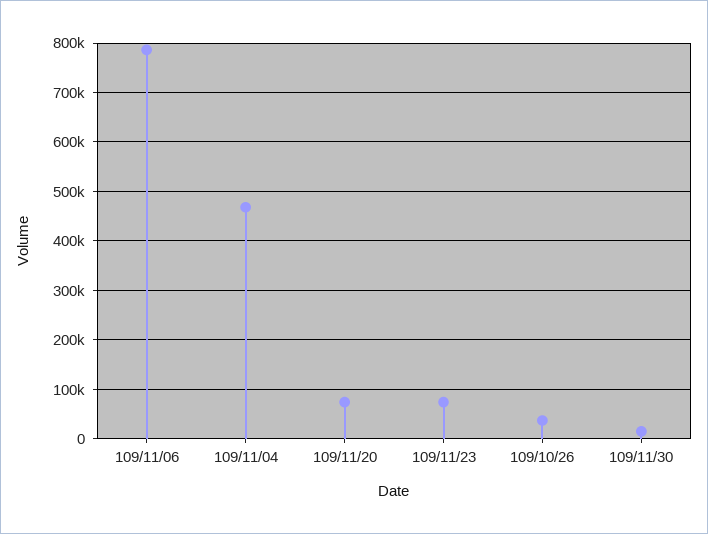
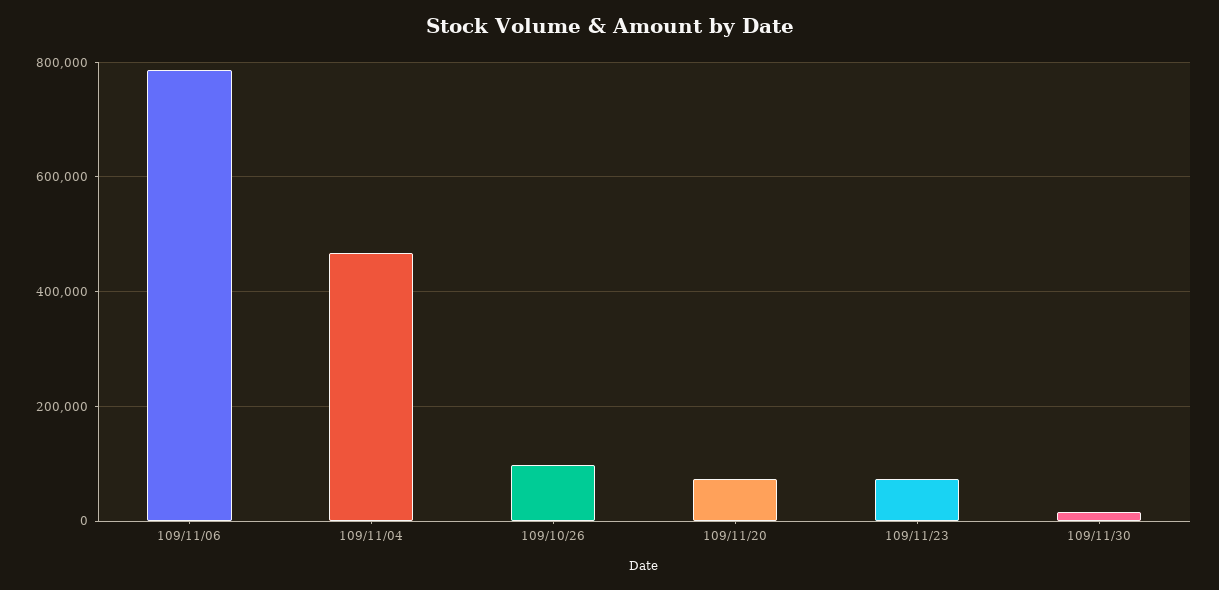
  {
    "109/11/06": 780000,
    "109/11/04": 460000,
    "109/11/20": 80000,
    "109/11/23": 80000,
-   "109/10/26": 40000,
+   "109/10/26": 100000,
    "109/11/30": 20000
  }

